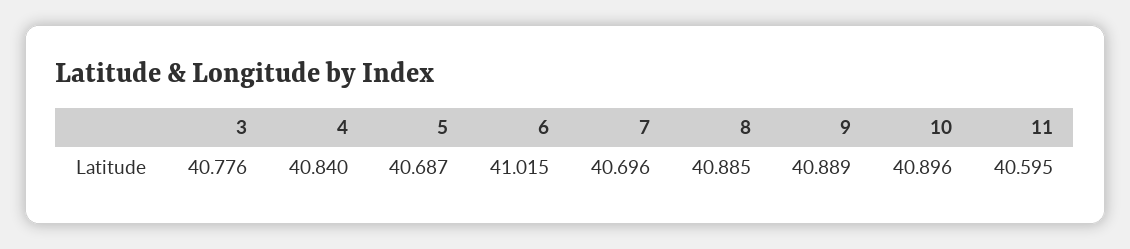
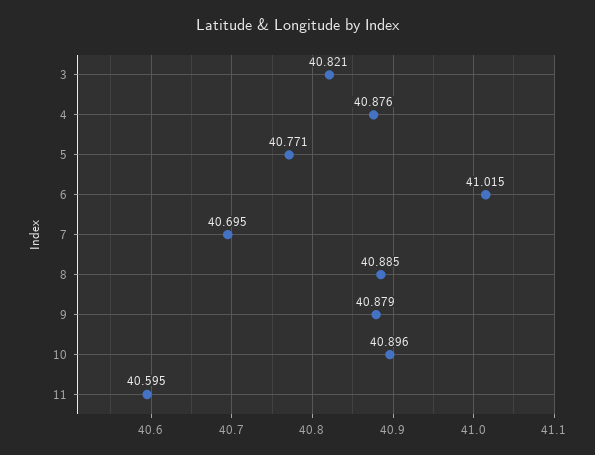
  {
-   "3": 40.776,
+   "3": 40.821,
-   "4": 40.84,
+   "4": 40.876,
-   "5": 40.687,
+   "5": 40.771,
    "6": 41.015,
-   "7": 40.696,
+   "7": 40.695,
    "8": 40.885,
-   "9": 40.889,
+   "9": 40.879,
    "10": 40.896,
    "11": 40.595
  }

